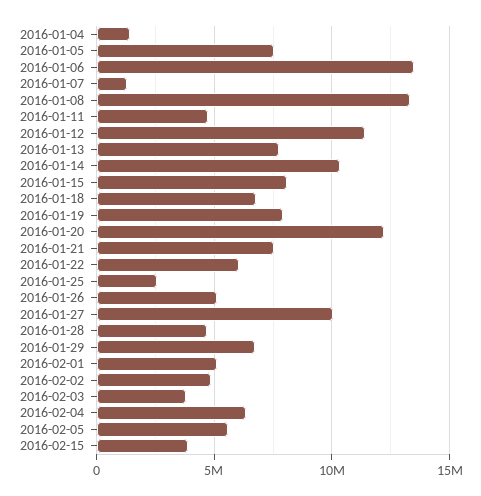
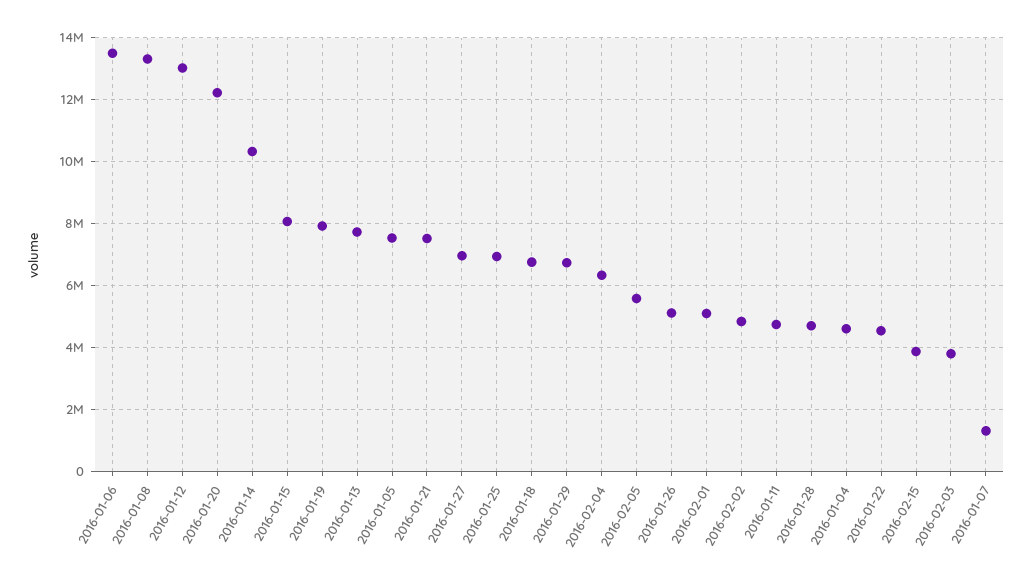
  {
-   "2016-01-04": 1500000,
+   "2016-01-04": 4600000,
    "2016-01-05": 7600000,
    "2016-01-06": 13600000,
    "2016-01-07": 1400000,
    "2016-01-08": 13400000,
    "2016-01-11": 4800000,
-   "2016-01-12": 11500000,
+   "2016-01-12": 13000000,
    "2016-01-13": 7800000,
    "2016-01-14": 10400000,
    "2016-01-15": 8000000,
    "2016-01-18": 6800000,
    "2016-01-19": 8000000,
    "2016-01-20": 12200000,
    "2016-01-21": 7600000,
-   "2016-01-22": 6000000,
+   "2016-01-22": 4600000,
-   "2016-01-25": 2500000,
+   "2016-01-25": 7000000,
    "2016-01-26": 5200000,
-   "2016-01-27": 10000000,
+   "2016-01-27": 7000000,
    "2016-01-28": 4800000,
    "2016-01-29": 6800000,
    "2016-02-01": 5000000,
    "2016-02-02": 4800000,
    "2016-02-03": 3800000,
    "2016-02-04": 6400000,
    "2016-02-05": 5600000,
    "2016-02-15": 3800000
  }

